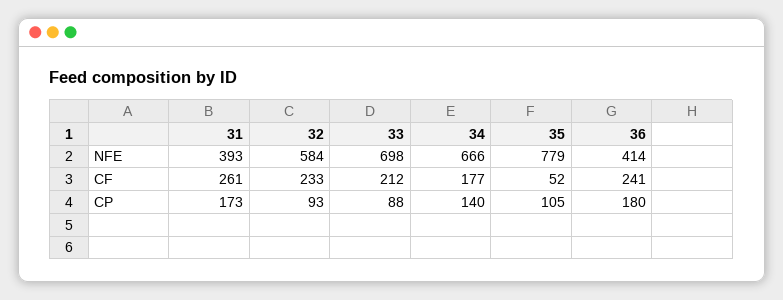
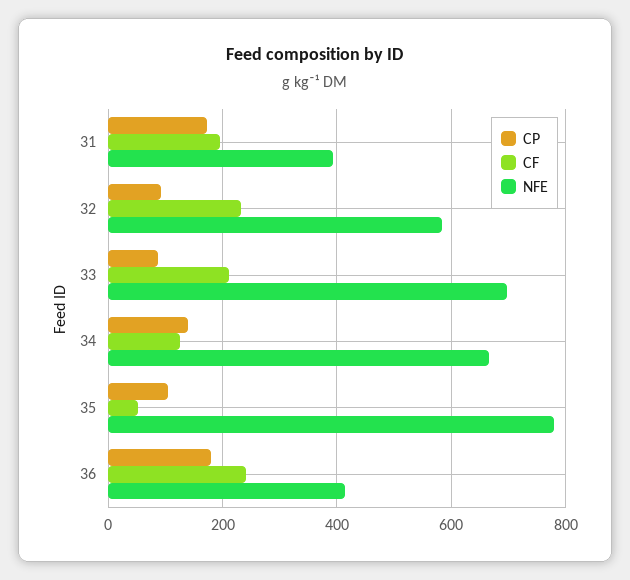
  {
    "NFE": {
      "31": 393,
      "32": 584,
      "33": 698,
      "34": 666,
      "35": 779,
      "36": 414
    },
    "CF": {
-     "31": 261,
+     "31": 200,
      "32": 233,
      "33": 212,
-     "34": 177,
+     "34": 120,
      "35": 52,
      "36": 241
    },
    "CP": {
      "31": 173,
      "32": 93,
      "33": 88,
      "34": 140,
      "35": 105,
      "36": 180
    }
  }

